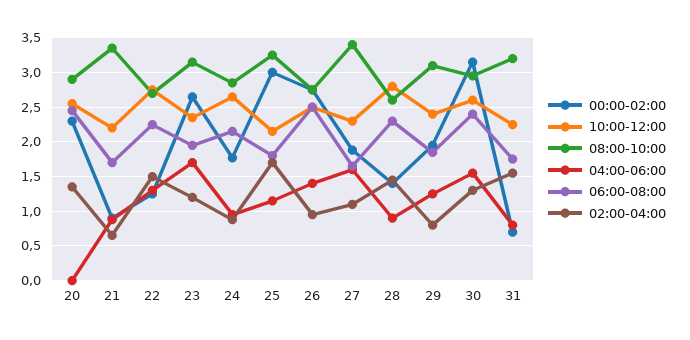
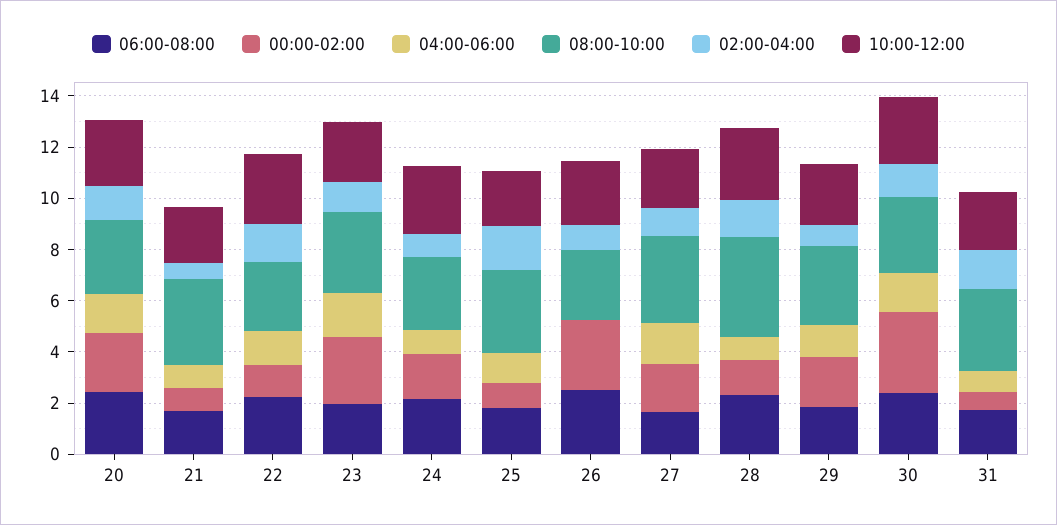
  {
    "00:00-02:00": {
      "20": 2.3,
      "21": 0.9,
      "22": 1.3,
      "23": 2.7,
      "24": 1.8,
-     "25": 3,
+     "25": 1,
      "26": 2.8,
      "27": 1.9,
      "28": 1.4,
      "29": 2,
      "30": 3.2,
      "31": 0.7
    },
    "10:00-12:00": {
      "20": 2.6,
      "21": 2.2,
      "22": 2.8,
      "23": 2.4,
      "24": 2.7,
      "25": 2.2,
      "26": 2.5,
      "27": 2.3,
      "28": 2.8,
      "29": 2.4,
      "30": 2.6,
      "31": 2.3
    },
    "08:00-10:00": {
      "20": 2.9,
      "21": 3.4,
      "22": 2.7,
      "23": 3.2,
      "24": 2.9,
      "25": 3.3,
      "26": 2.8,
      "27": 3.4,
-     "28": 2.6,
+     "28": 4,
      "29": 3.1,
      "30": 3,
      "31": 3.2
    },
    "04:00-06:00": {
-     "20": 0,
+     "20": 1.5,
      "21": 0.9,
      "22": 1.3,
      "23": 1.7,
      "24": 1,
      "25": 1.2,
-     "26": 1.4,
+     "26": 0,
      "27": 1.6,
      "28": 0.9,
      "29": 1.3,
      "30": 1.6,
      "31": 0.8
    },
    "06:00-08:00": {
      "20": 2.5,
      "21": 1.7,
      "22": 2.3,
      "23": 2,
      "24": 2.2,
      "25": 1.8,
      "26": 2.5,
      "27": 1.7,
      "28": 2.3,
      "29": 1.9,
      "30": 2.4,
      "31": 1.8
    },
    "02:00-04:00": {
      "20": 1.4,
      "21": 0.7,
      "22": 1.5,
      "23": 1.2,
      "24": 0.9,
      "25": 1.7,
      "26": 1,
      "27": 1.1,
      "28": 1.5,
      "29": 0.8,
      "30": 1.3,
      "31": 1.6
    }
  }

